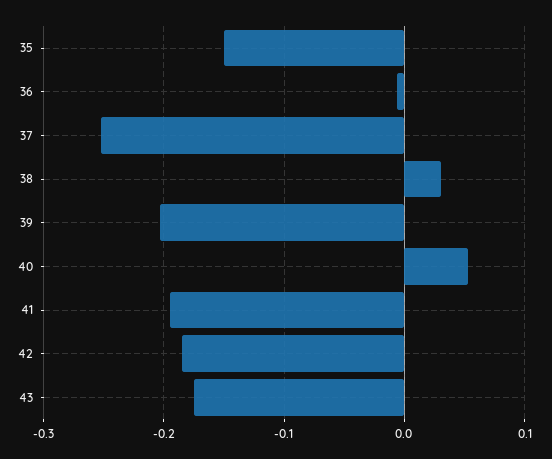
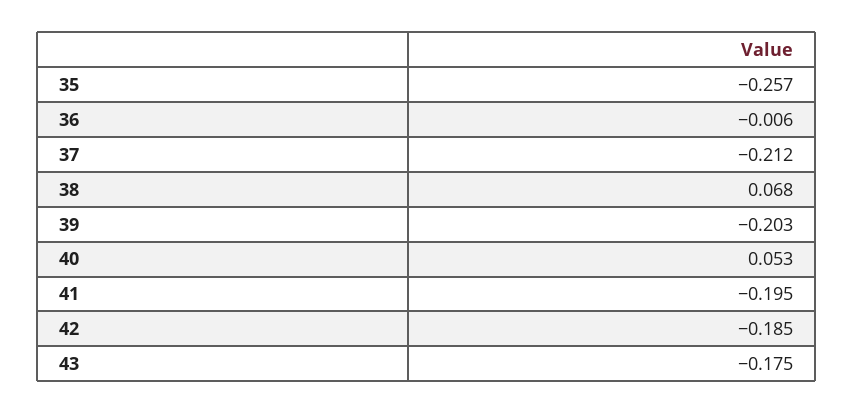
  {
-   "35": -0.15,
+   "35": -0.257,
    "36": -0.006,
-   "37": -0.25,
+   "37": -0.212,
-   "38": 0.03,
+   "38": 0.068,
    "39": -0.203,
    "40": 0.053,
    "41": -0.195,
    "42": -0.185,
    "43": -0.175
  }

